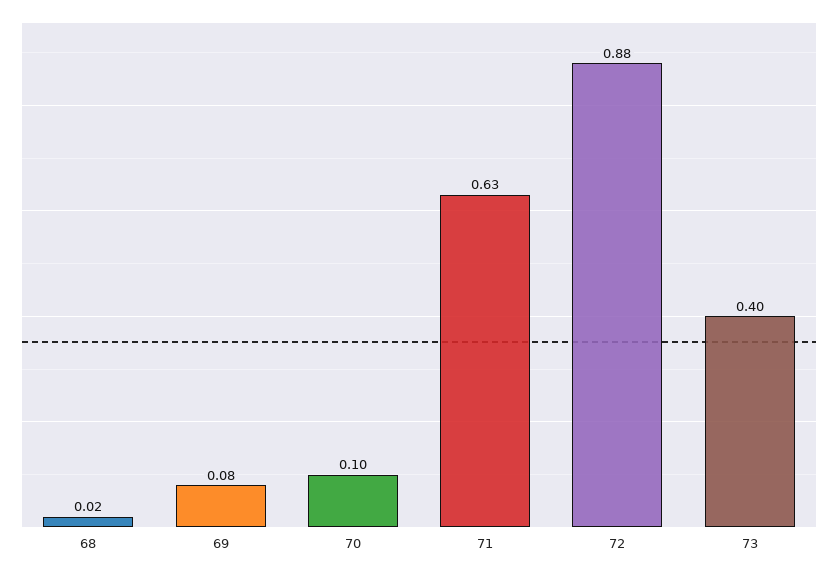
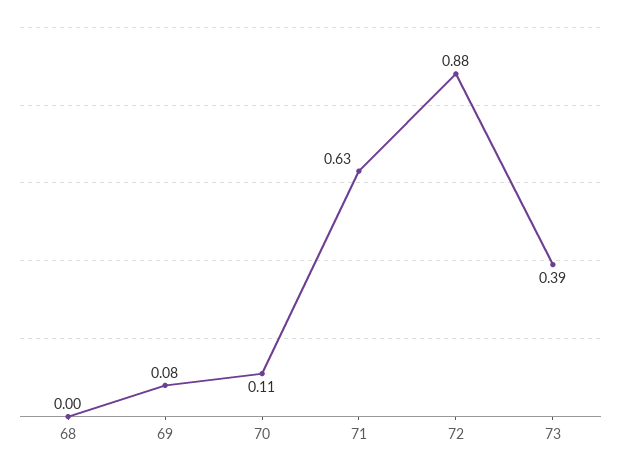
  {
-   "68": 0.02,
+   "68": 0,
    "69": 0.08,
-   "70": 0.1,
+   "70": 0.11,
    "71": 0.63,
    "72": 0.88,
-   "73": 0.4
+   "73": 0.39
  }

